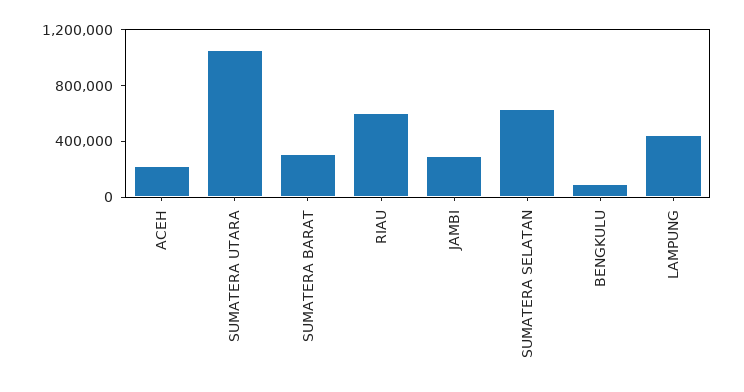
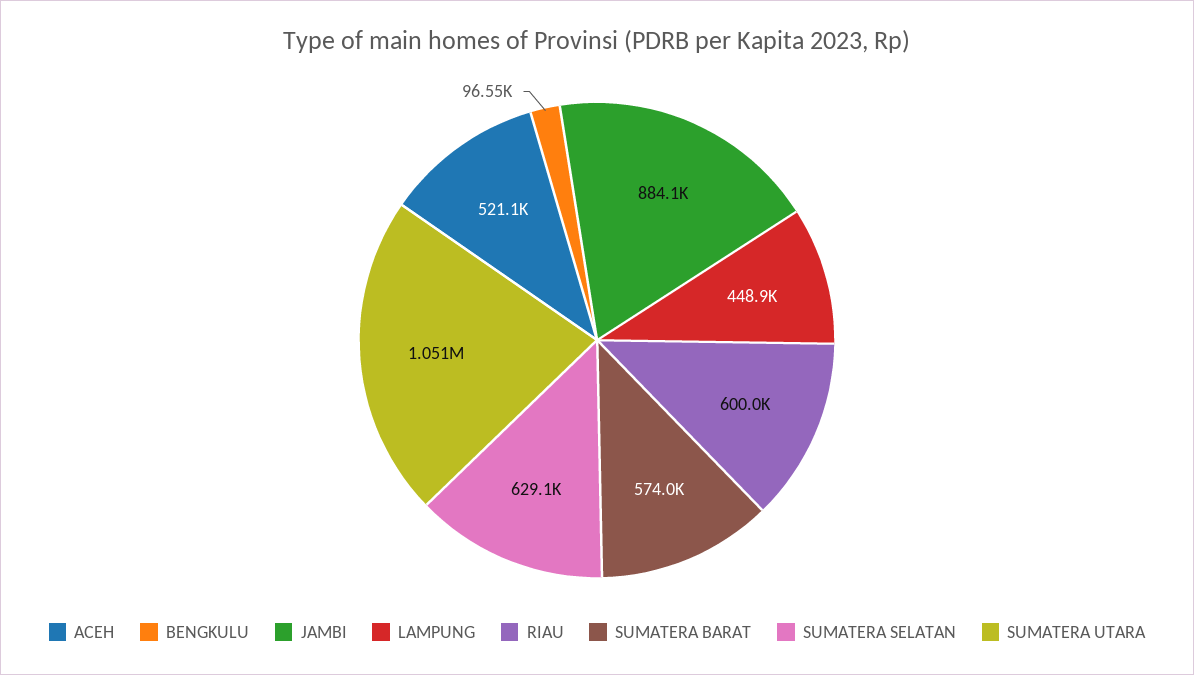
  {
-   "ACEH": 200000,
+   "ACEH": 521100,
    "SUMATERA UTARA": 1051000,
-   "SUMATERA BARAT": 300000,
+   "SUMATERA BARAT": 574000,
    "RIAU": 600000,
-   "JAMBI": 300000,
+   "JAMBI": 884100,
    "SUMATERA SELATAN": 629100,
    "BENGKULU": 96550,
    "LAMPUNG": 448900
  }

